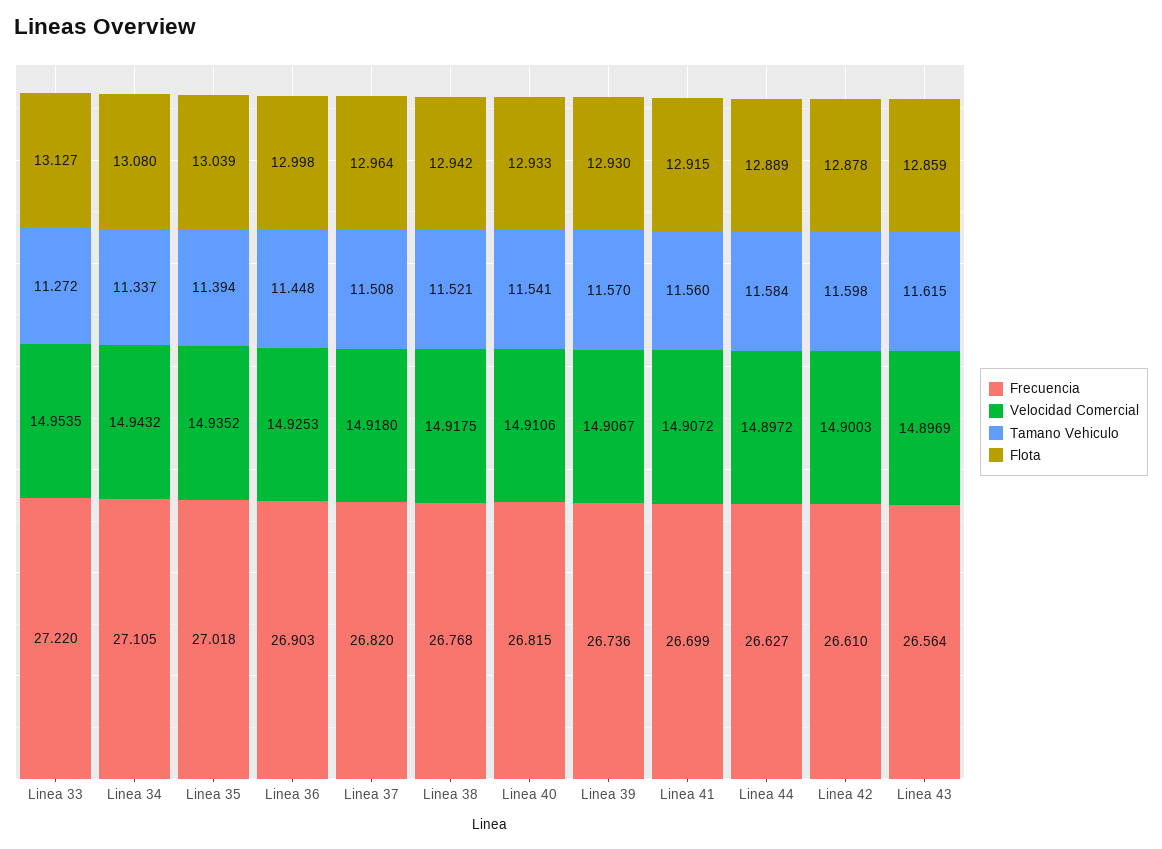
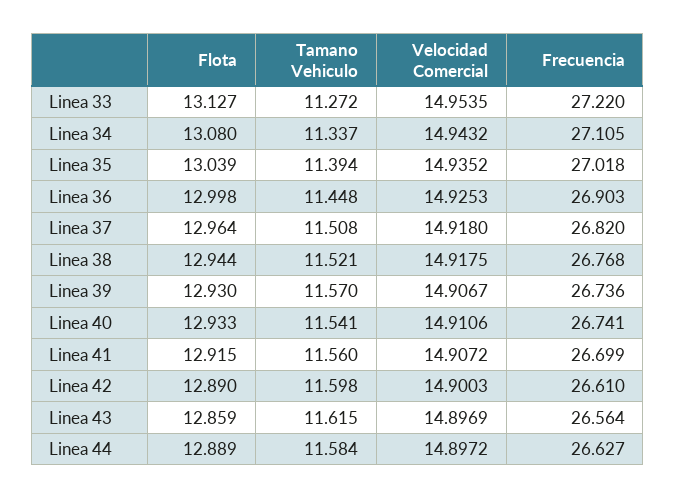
  {
    "Frecuencia": {
      "Linea 33": 27.22,
      "Linea 34": 27.105,
      "Linea 35": 27.018,
      "Linea 36": 26.903,
      "Linea 37": 26.82,
      "Linea 38": 26.768,
-     "Linea 40": 26.815,
+     "Linea 40": 26.741,
      "Linea 39": 26.736,
      "Linea 41": 26.699,
      "Linea 44": 26.627,
      "Linea 42": 26.61,
      "Linea 43": 26.564
    },
    "Velocidad Comercial": {
      "Linea 33": 14.9535,
      "Linea 34": 14.9432,
      "Linea 35": 14.9352,
      "Linea 36": 14.9253,
      "Linea 37": 14.918,
      "Linea 38": 14.9175,
      "Linea 40": 14.9106,
      "Linea 39": 14.9067,
      "Linea 41": 14.9072,
      "Linea 44": 14.8972,
      "Linea 42": 14.9003,
      "Linea 43": 14.8969
    },
    "Tamano Vehiculo": {
      "Linea 33": 11.272,
      "Linea 34": 11.337,
      "Linea 35": 11.394,
      "Linea 36": 11.448,
      "Linea 37": 11.508,
      "Linea 38": 11.521,
      "Linea 40": 11.541,
      "Linea 39": 11.57,
      "Linea 41": 11.56,
      "Linea 44": 11.584,
      "Linea 42": 11.598,
      "Linea 43": 11.615
    },
    "Flota": {
      "Linea 33": 13.127,
      "Linea 34": 13.08,
      "Linea 35": 13.039,
      "Linea 36": 12.998,
      "Linea 37": 12.964,
-     "Linea 38": 12.942,
+     "Linea 38": 12.944,
      "Linea 40": 12.933,
      "Linea 39": 12.93,
      "Linea 41": 12.915,
      "Linea 44": 12.889,
-     "Linea 42": 12.878,
+     "Linea 42": 12.89,
      "Linea 43": 12.859
    }
  }

